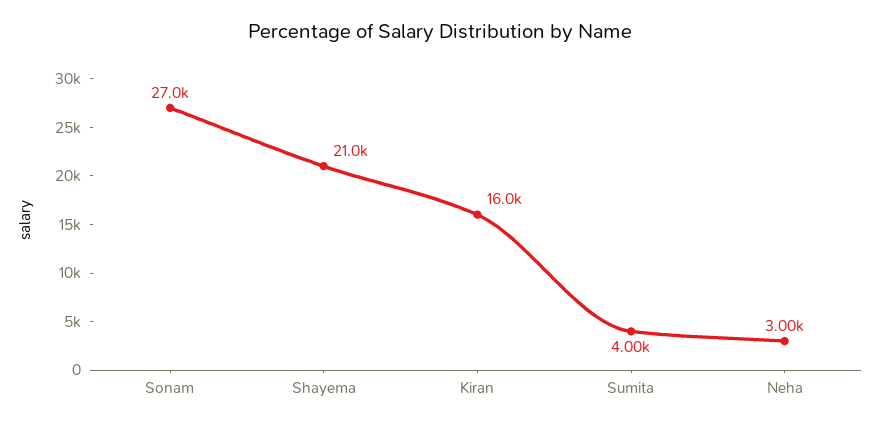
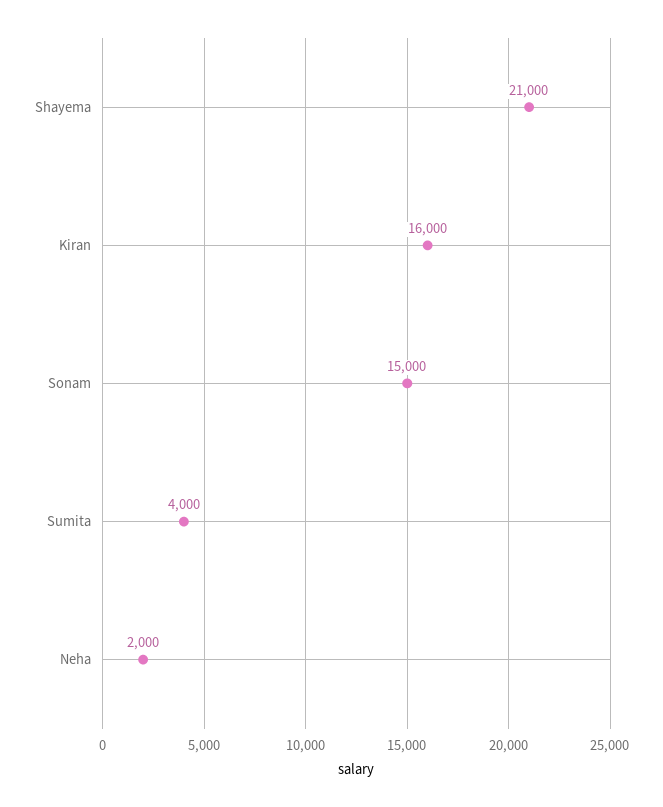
  {
-   "Sonam": 27000,
+   "Sonam": 15000,
    "Shayema": 21000,
    "Kiran": 16000,
    "Sumita": 4000,
-   "Neha": 3000
+   "Neha": 2000
  }

